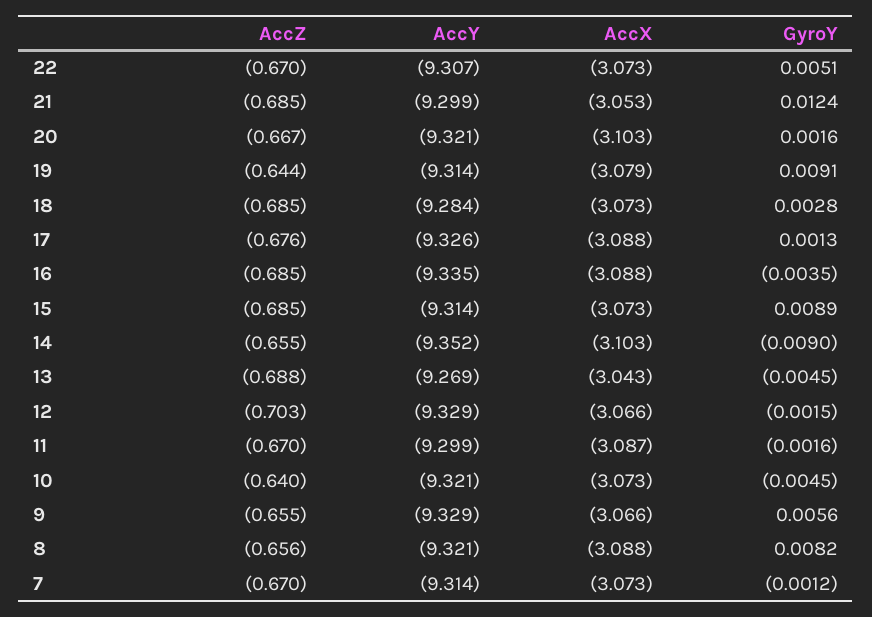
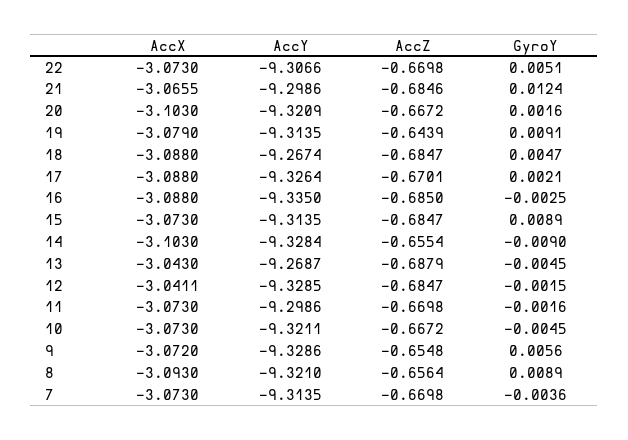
  {
    "AccZ": {
      "22": -0.6698,
      "21": -0.6846,
      "20": -0.6672,
      "19": -0.6439,
      "18": -0.6847,
-     "17": -0.676,
+     "17": -0.6701,
      "16": -0.685,
      "15": -0.6847,
      "14": -0.6554,
      "13": -0.6879,
-     "12": -0.703,
+     "12": -0.6847,
      "11": -0.6698,
-     "10": -0.64,
+     "10": -0.6672,
      "9": -0.6548,
      "8": -0.6564,
      "7": -0.6698
    },
    "AccY": {
      "22": -9.3066,
      "21": -9.2986,
      "20": -9.3209,
      "19": -9.3135,
-     "18": -9.284,
+     "18": -9.2674,
      "17": -9.3264,
      "16": -9.335,
      "15": -9.3135,
-     "14": -9.352,
+     "14": -9.3284,
      "13": -9.2687,
      "12": -9.3285,
      "11": -9.2986,
      "10": -9.3211,
      "9": -9.3286,
      "8": -9.321,
      "7": -9.3135
    },
    "AccX": {
      "22": -3.073,
-     "21": -3.053,
+     "21": -3.0655,
      "20": -3.103,
      "19": -3.079,
-     "18": -3.073,
+     "18": -3.088,
      "17": -3.088,
      "16": -3.088,
      "15": -3.073,
      "14": -3.103,
      "13": -3.043,
-     "12": -3.066,
+     "12": -3.0411,
-     "11": -3.087,
+     "11": -3.073,
      "10": -3.073,
-     "9": -3.066,
+     "9": -3.072,
-     "8": -3.088,
+     "8": -3.093,
      "7": -3.073
    },
    "GyroY": {
      "22": 0.0051,
      "21": 0.0124,
      "20": 0.0016,
      "19": 0.0091,
-     "18": 0.0028,
+     "18": 0.0047,
-     "17": 0.0013,
+     "17": 0.0021,
-     "16": -0.0035,
+     "16": -0.0025,
      "15": 0.0089,
      "14": -0.009,
      "13": -0.0045,
      "12": -0.0015,
      "11": -0.0016,
      "10": -0.0045,
      "9": 0.0056,
-     "8": 0.0082,
+     "8": 0.0089,
-     "7": -0.0012
+     "7": -0.0036
    }
  }

